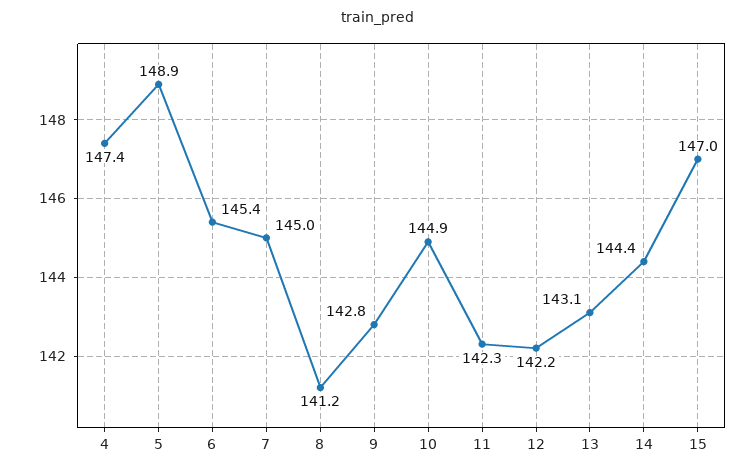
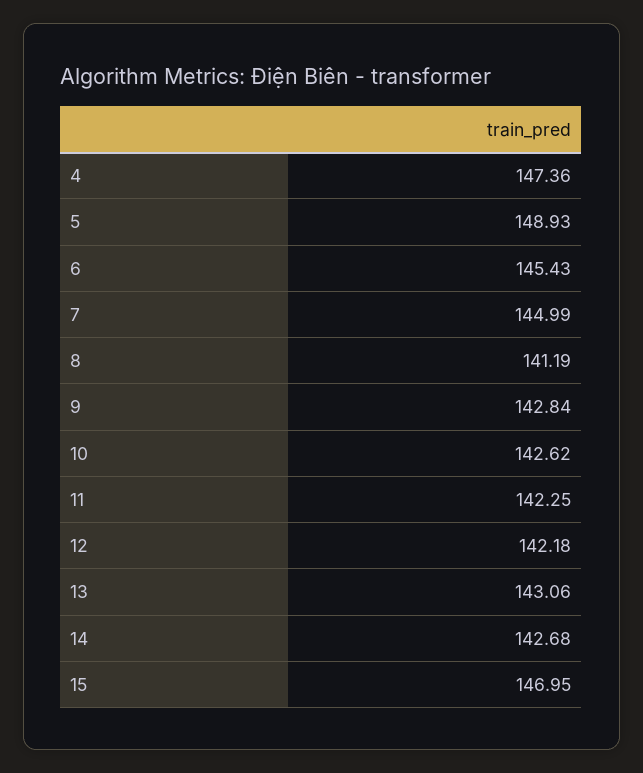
  {
    "4": 147.36,
    "5": 148.93,
    "6": 145.43,
    "7": 144.99,
    "8": 141.19,
    "9": 142.84,
-   "10": 144.9,
+   "10": 142.62,
    "11": 142.25,
    "12": 142.18,
    "13": 143.06,
-   "14": 144.4,
+   "14": 142.68,
    "15": 146.95
  }

